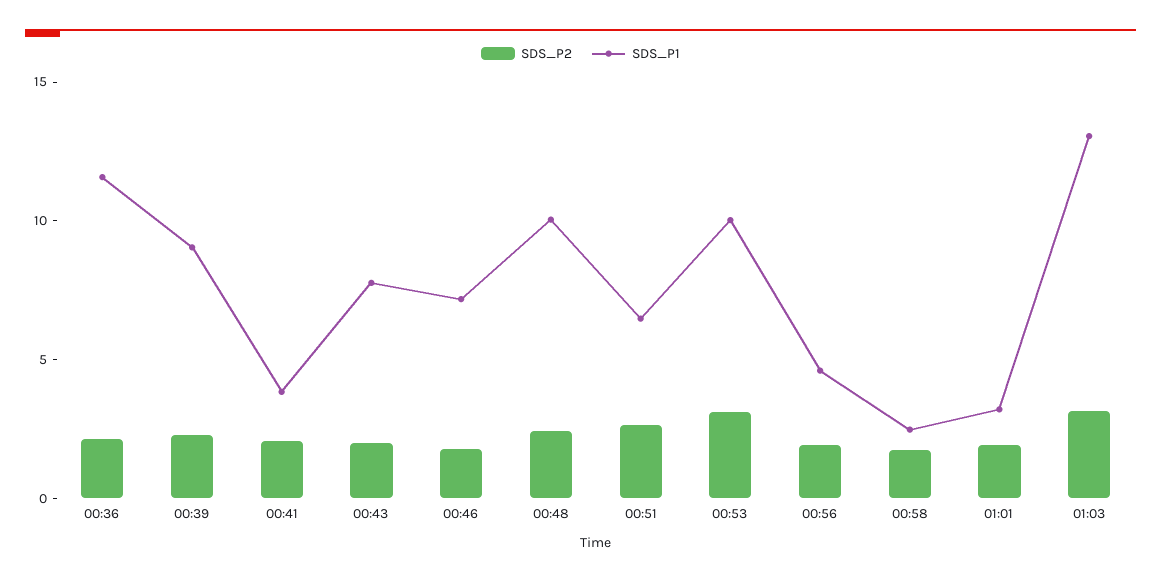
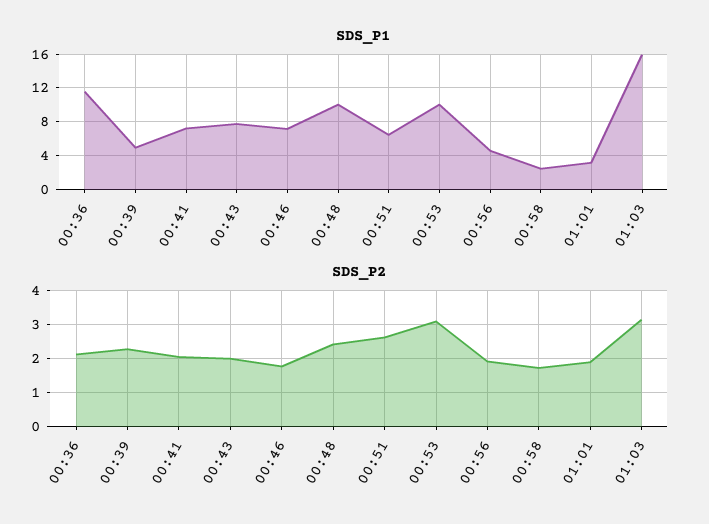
  {
    "SDS_P2": {
      "00:36": 2.2,
      "00:39": 2.2,
      "00:41": 2,
      "00:43": 2,
      "00:46": 1.8,
      "00:48": 2.4,
      "00:51": 2.6,
      "00:53": 3.2,
      "00:56": 2,
      "00:58": 1.8,
      "01:01": 2,
      "01:03": 3.2
    },
    "SDS_P1": {
      "00:36": 12,
-     "00:39": 9,
+     "00:39": 5,
-     "00:41": 4,
+     "00:41": 7,
      "00:43": 8,
      "00:46": 7,
      "00:48": 10,
      "00:51": 6,
      "00:53": 10,
      "00:56": 5,
      "00:58": 2,
      "01:01": 3,
-     "01:03": 13
+     "01:03": 16
    }
  }

